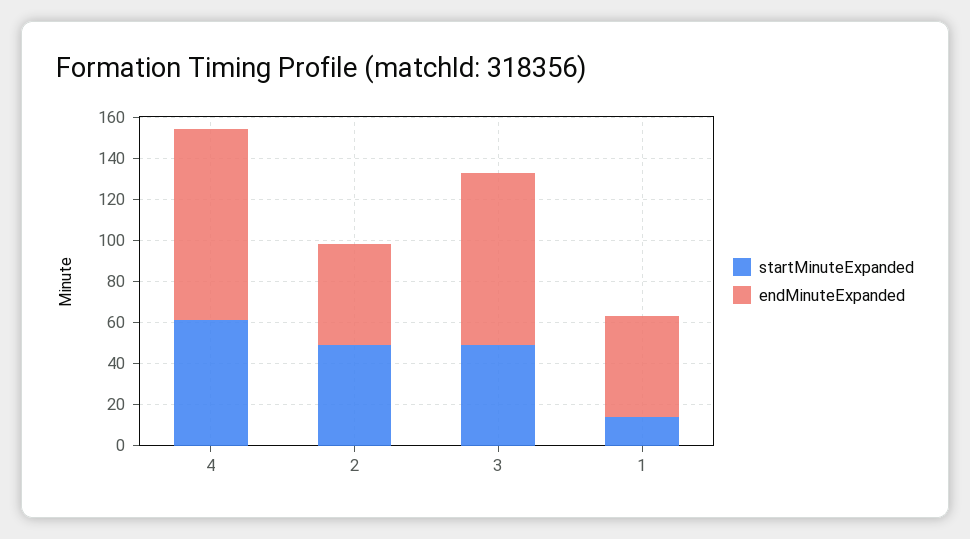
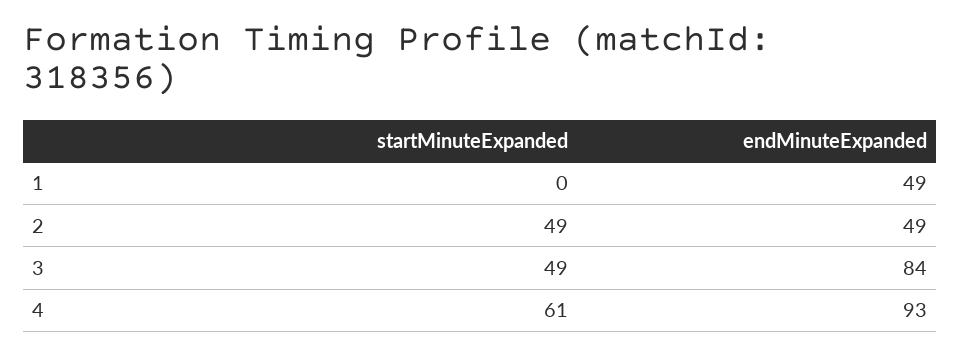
  {
    "startMinuteExpanded": {
      "4": 61,
      "2": 49,
      "3": 49,
-     "1": 15
+     "1": 0
    },
    "endMinuteExpanded": {
      "4": 93,
      "2": 49,
      "3": 84,
      "1": 49
    }
  }

